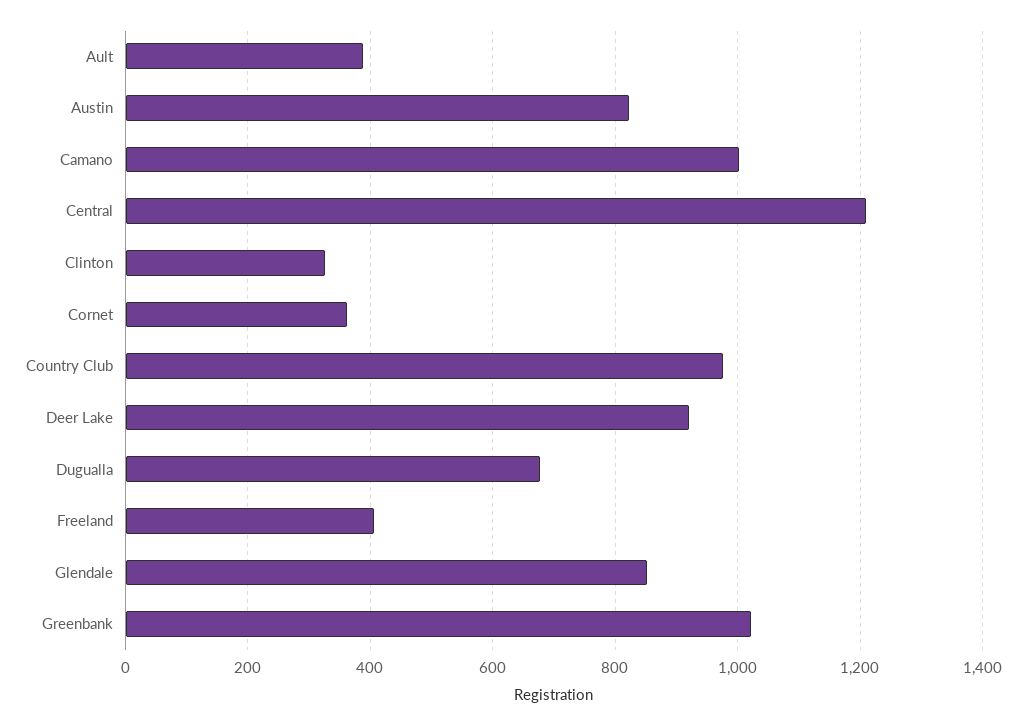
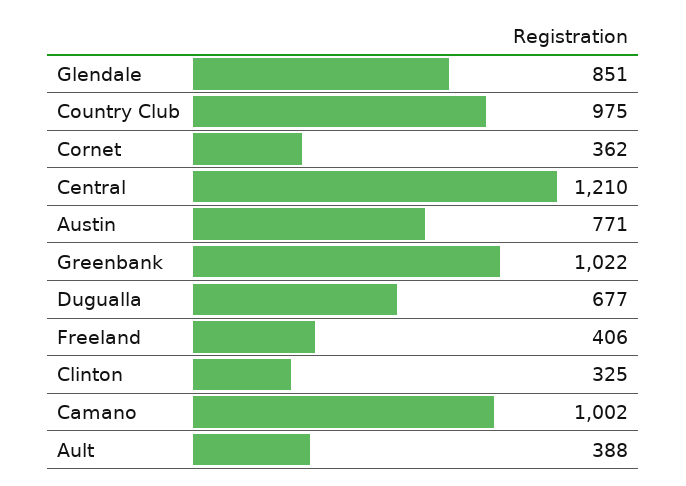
  {
    "Ault": 388,
-   "Austin": 820,
+   "Austin": 771,
    "Camano": 1002,
    "Central": 1210,
    "Clinton": 325,
    "Cornet": 362,
    "Country Club": 975,
-   "Deer Lake": 920,
    "Dugualla": 677,
    "Freeland": 406,
    "Glendale": 851,
    "Greenbank": 1022
  }

